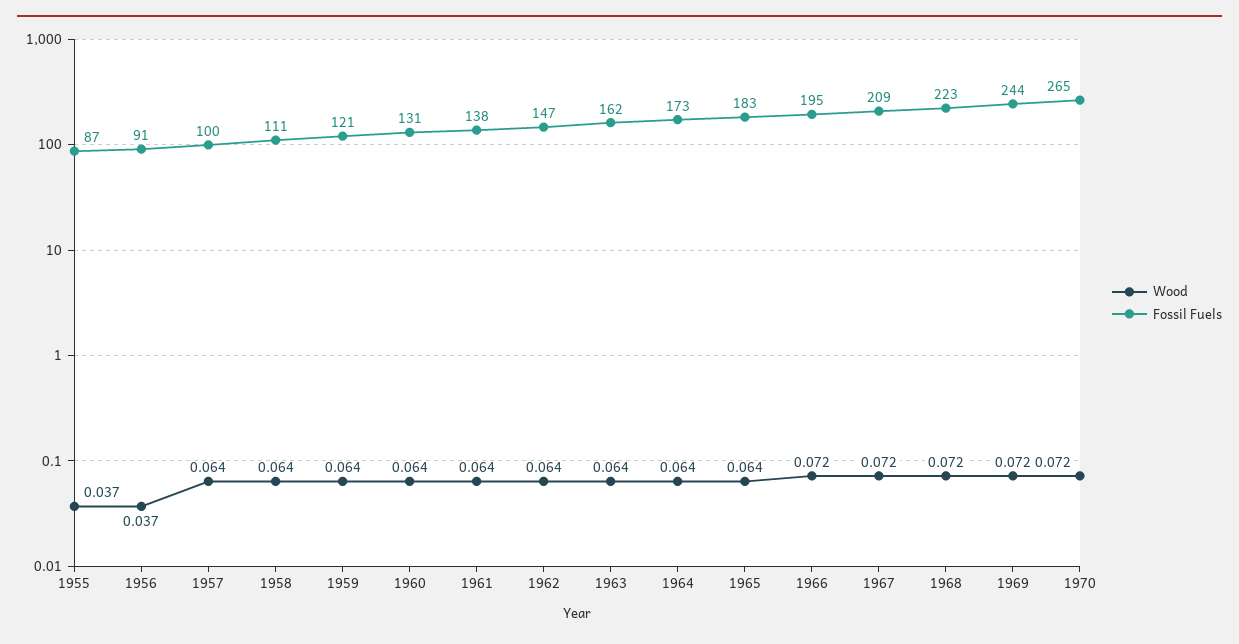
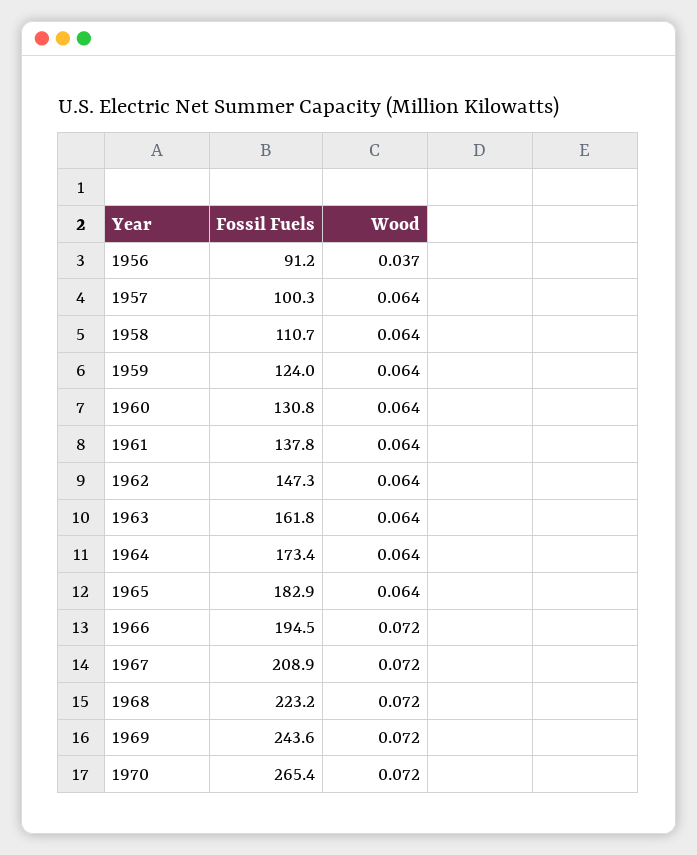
  {
    "Wood": {
-     "1955": 0.037,
      "1956": 0.037,
      "1957": 0.064,
      "1958": 0.064,
      "1959": 0.064,
      "1960": 0.064,
      "1961": 0.064,
      "1962": 0.064,
      "1963": 0.064,
      "1964": 0.064,
      "1965": 0.064,
      "1966": 0.072,
      "1967": 0.072,
      "1968": 0.072,
      "1969": 0.072,
      "1970": 0.072
    },
    "Fossil Fuels": {
-     "1955": 87,
      "1956": 91.2,
      "1957": 100.3,
      "1958": 110.7,
-     "1959": 121,
+     "1959": 124,
      "1960": 130.8,
      "1961": 137.8,
      "1962": 147.3,
      "1963": 161.8,
      "1964": 173.4,
      "1965": 182.9,
      "1966": 194.5,
      "1967": 208.9,
      "1968": 223.2,
      "1969": 243.6,
      "1970": 265.4
    }
  }

